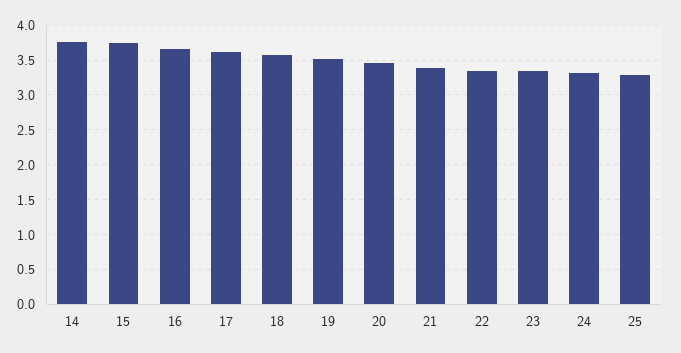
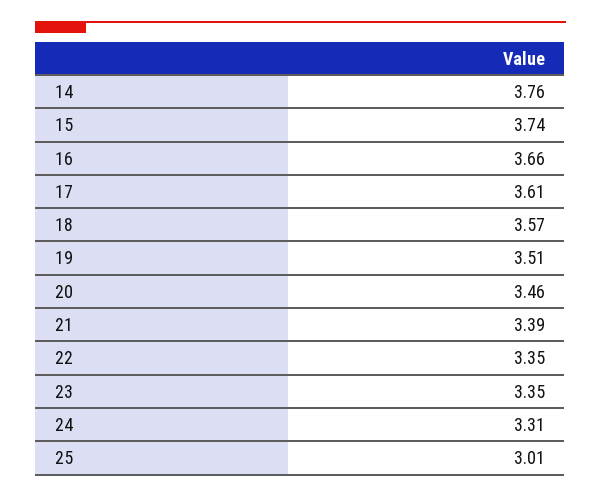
  {
    "14": 3.76,
    "15": 3.74,
    "16": 3.66,
    "17": 3.61,
    "18": 3.57,
    "19": 3.51,
    "20": 3.46,
    "21": 3.39,
    "22": 3.35,
    "23": 3.35,
    "24": 3.31,
-   "25": 3.3
+   "25": 3.01
  }

